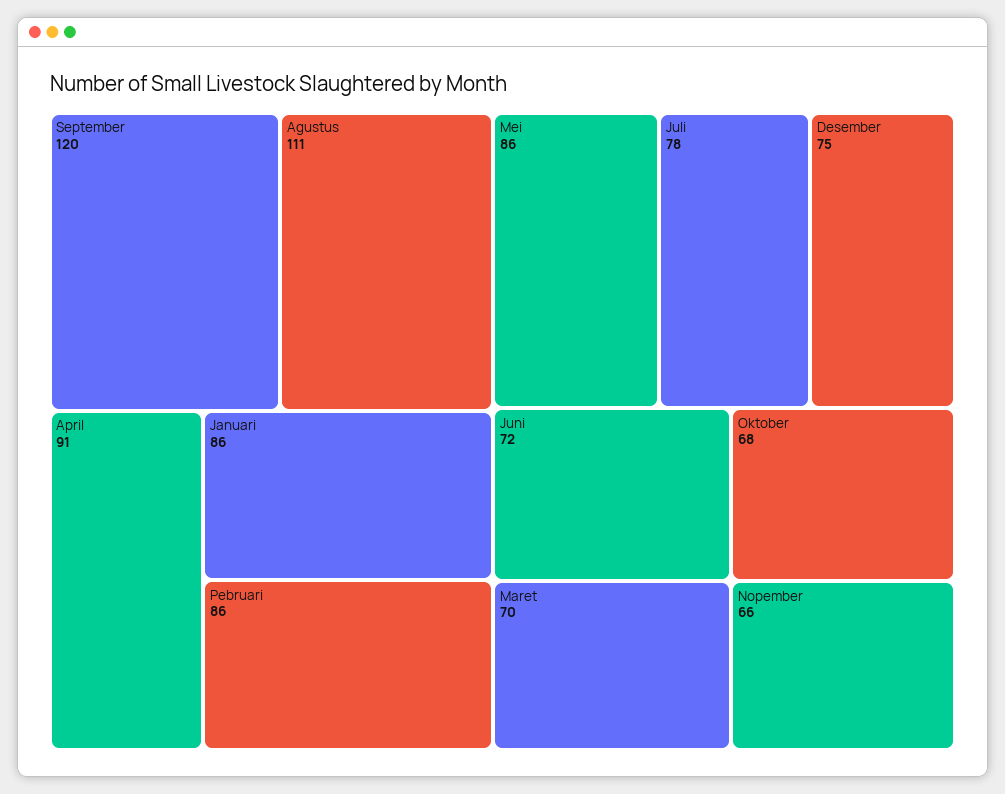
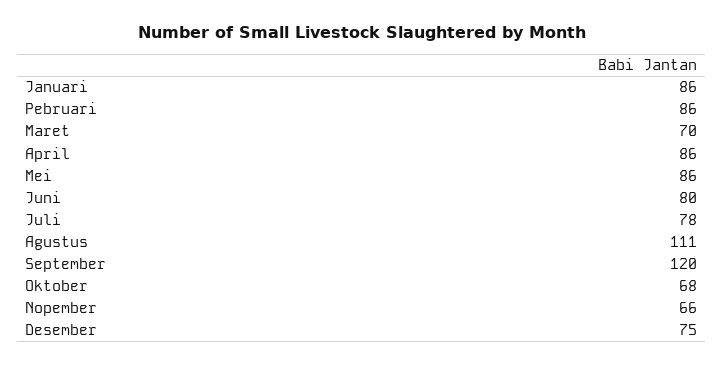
  {
    "September": 120,
    "Agustus": 111,
-   "April": 91,
+   "April": 86,
    "Januari": 86,
    "Pebruari": 86,
    "Mei": 86,
    "Juli": 78,
    "Desember": 75,
-   "Juni": 72,
+   "Juni": 80,
    "Maret": 70,
    "Oktober": 68,
    "Nopember": 66
  }

